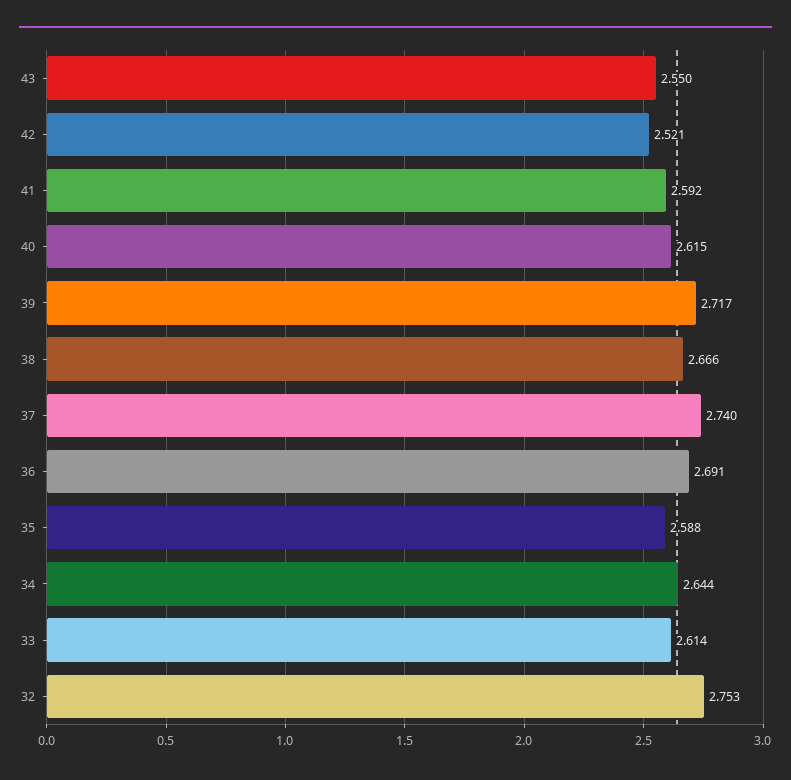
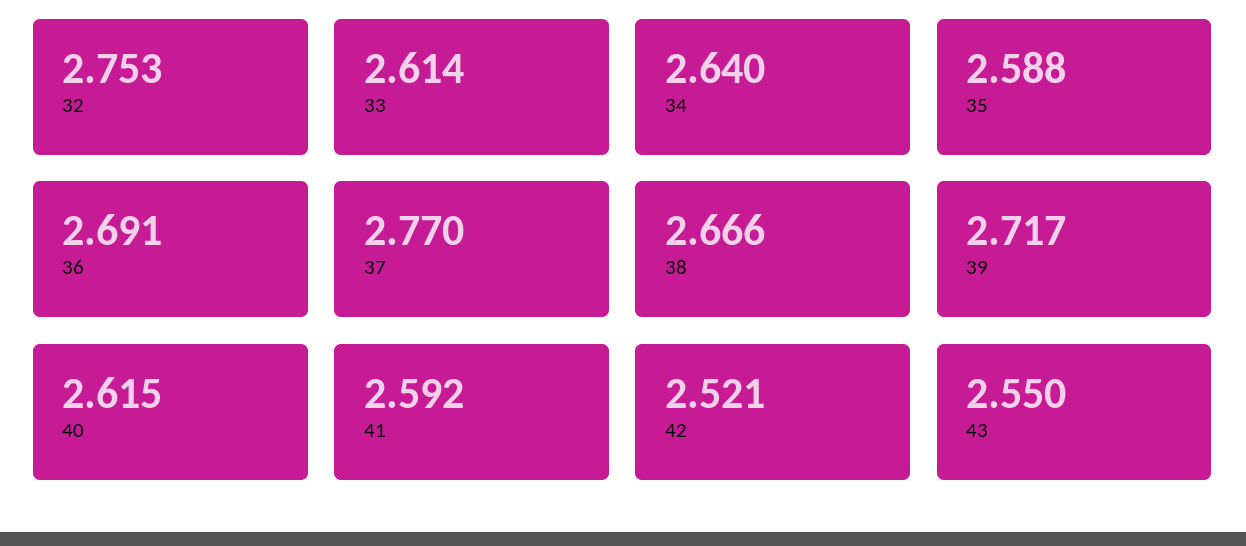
  {
    "43": 2.55,
    "42": 2.521,
    "41": 2.592,
    "40": 2.615,
    "39": 2.717,
    "38": 2.666,
-   "37": 2.74,
+   "37": 2.77,
    "36": 2.691,
    "35": 2.588,
-   "34": 2.644,
+   "34": 2.64,
    "33": 2.614,
    "32": 2.753
  }

